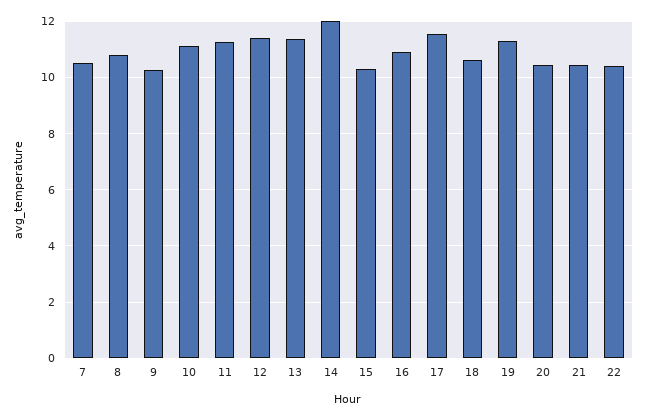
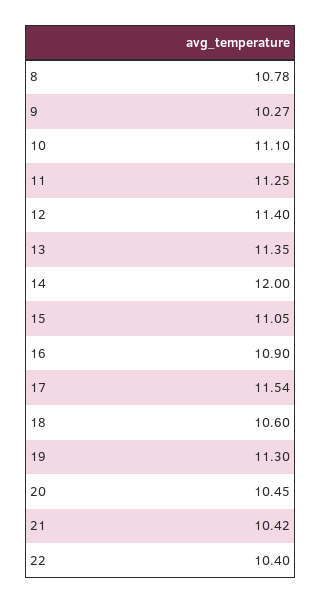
  {
-   "7": 10.5,
    "8": 10.78,
    "9": 10.27,
    "10": 11.1,
    "11": 11.25,
    "12": 11.4,
    "13": 11.35,
    "14": 12,
-   "15": 10.25,
+   "15": 11.05,
    "16": 10.9,
    "17": 11.54,
    "18": 10.6,
    "19": 11.3,
    "20": 10.45,
    "21": 10.42,
    "22": 10.4
  }

